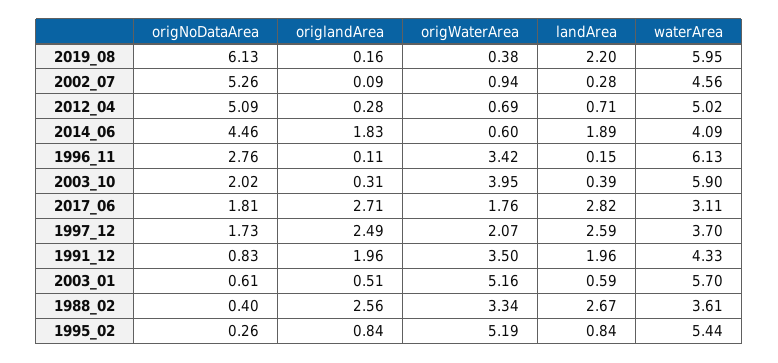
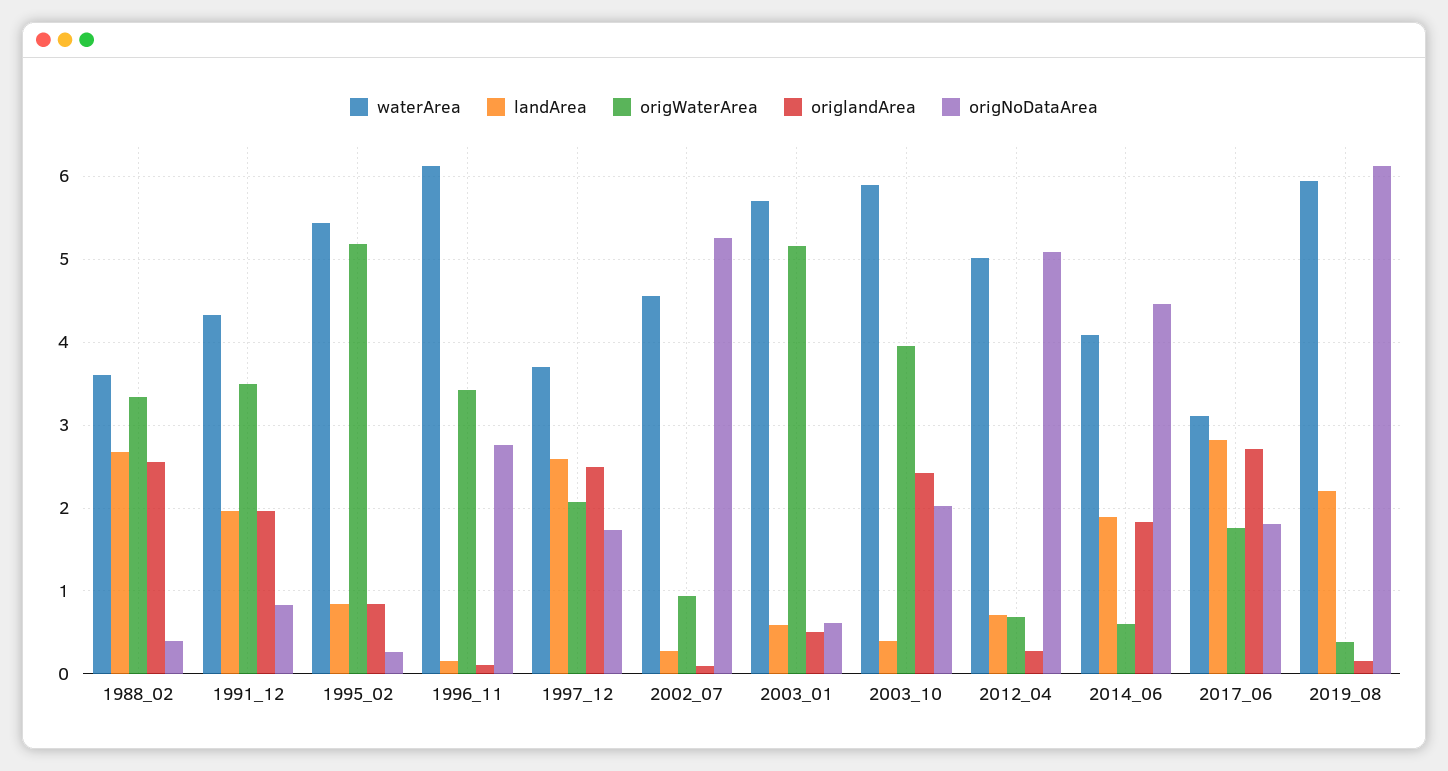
  {
    "origNoDataArea": {
      "2019_08": 6.13,
      "2002_07": 5.26,
      "2012_04": 5.09,
      "2014_06": 4.46,
      "1996_11": 2.76,
      "2003_10": 2.02,
      "2017_06": 1.81,
      "1997_12": 1.73,
      "1991_12": 0.83,
      "2003_01": 0.61,
      "1988_02": 0.4,
      "1995_02": 0.26
    },
    "origlandArea": {
      "2019_08": 0.16,
      "2002_07": 0.09,
      "2012_04": 0.28,
      "2014_06": 1.83,
      "1996_11": 0.11,
-     "2003_10": 0.31,
+     "2003_10": 2.4,
      "2017_06": 2.71,
      "1997_12": 2.49,
      "1991_12": 1.96,
      "2003_01": 0.51,
      "1988_02": 2.56,
      "1995_02": 0.84
    },
    "origWaterArea": {
      "2019_08": 0.38,
      "2002_07": 0.94,
      "2012_04": 0.69,
      "2014_06": 0.6,
      "1996_11": 3.42,
      "2003_10": 3.95,
      "2017_06": 1.76,
      "1997_12": 2.07,
      "1991_12": 3.5,
      "2003_01": 5.16,
      "1988_02": 3.34,
      "1995_02": 5.19
    },
    "landArea": {
      "2019_08": 2.2,
      "2002_07": 0.28,
      "2012_04": 0.71,
      "2014_06": 1.89,
      "1996_11": 0.15,
      "2003_10": 0.39,
      "2017_06": 2.82,
      "1997_12": 2.59,
      "1991_12": 1.96,
      "2003_01": 0.59,
      "1988_02": 2.67,
      "1995_02": 0.84
    },
    "waterArea": {
      "2019_08": 5.95,
      "2002_07": 4.56,
      "2012_04": 5.02,
      "2014_06": 4.09,
      "1996_11": 6.13,
      "2003_10": 5.9,
      "2017_06": 3.11,
      "1997_12": 3.7,
      "1991_12": 4.33,
      "2003_01": 5.7,
      "1988_02": 3.61,
      "1995_02": 5.44
    }
  }

